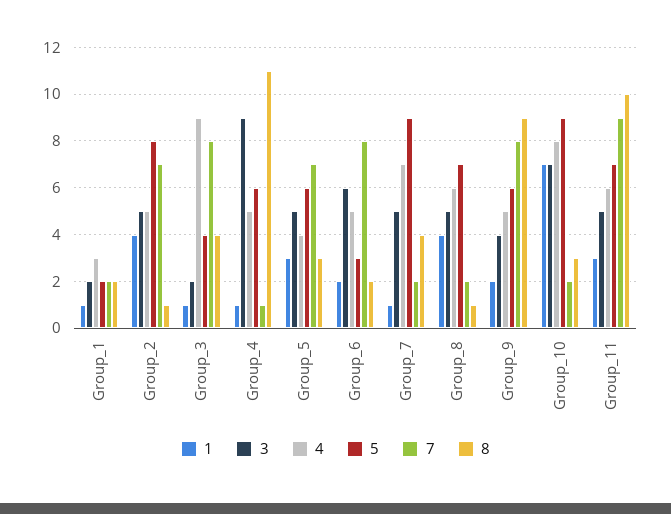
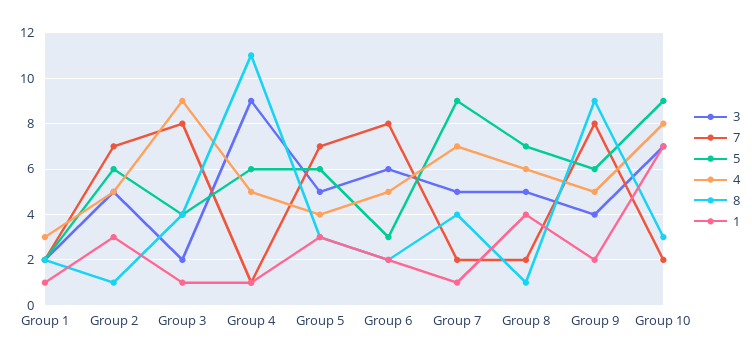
  {
    "1": {
      "Group_1": 1,
-     "Group_2": 4,
+     "Group_2": 3,
      "Group_3": 1,
      "Group_4": 1,
      "Group_5": 3,
      "Group_6": 2,
      "Group_7": 1,
      "Group_8": 4,
      "Group_9": 2,
-     "Group_10": 7,
+     "Group_10": 7
-     "Group_11": 3
    },
    "3": {
      "Group_1": 2,
      "Group_2": 5,
      "Group_3": 2,
      "Group_4": 9,
      "Group_5": 5,
      "Group_6": 6,
      "Group_7": 5,
      "Group_8": 5,
      "Group_9": 4,
-     "Group_10": 7,
+     "Group_10": 7
-     "Group_11": 5
    },
    "4": {
      "Group_1": 3,
      "Group_2": 5,
      "Group_3": 9,
      "Group_4": 5,
      "Group_5": 4,
      "Group_6": 5,
      "Group_7": 7,
      "Group_8": 6,
      "Group_9": 5,
-     "Group_10": 8,
+     "Group_10": 8
-     "Group_11": 6
    },
    "5": {
      "Group_1": 2,
-     "Group_2": 8,
+     "Group_2": 6,
      "Group_3": 4,
      "Group_4": 6,
      "Group_5": 6,
      "Group_6": 3,
      "Group_7": 9,
      "Group_8": 7,
      "Group_9": 6,
-     "Group_10": 9,
+     "Group_10": 9
-     "Group_11": 7
    },
    "7": {
      "Group_1": 2,
      "Group_2": 7,
      "Group_3": 8,
      "Group_4": 1,
      "Group_5": 7,
      "Group_6": 8,
      "Group_7": 2,
      "Group_8": 2,
      "Group_9": 8,
-     "Group_10": 2,
+     "Group_10": 2
-     "Group_11": 9
    },
    "8": {
      "Group_1": 2,
      "Group_2": 1,
      "Group_3": 4,
      "Group_4": 11,
      "Group_5": 3,
      "Group_6": 2,
      "Group_7": 4,
      "Group_8": 1,
      "Group_9": 9,
-     "Group_10": 3,
+     "Group_10": 3
-     "Group_11": 10
    }
  }

